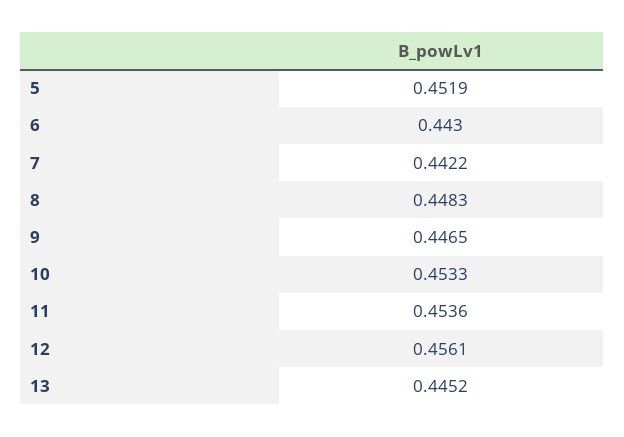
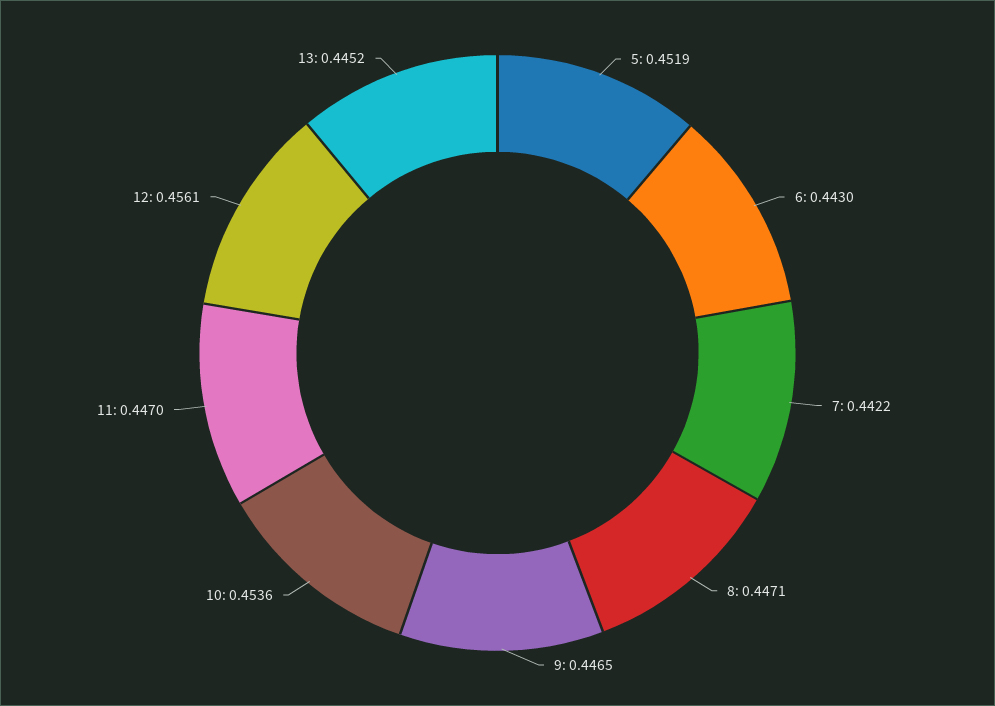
  {
    "5": 0.4519,
    "6": 0.443,
    "7": 0.4422,
-   "8": 0.4483,
+   "8": 0.4471,
    "9": 0.4465,
-   "10": 0.4533,
+   "10": 0.4536,
-   "11": 0.4536,
+   "11": 0.447,
    "12": 0.4561,
    "13": 0.4452
  }

